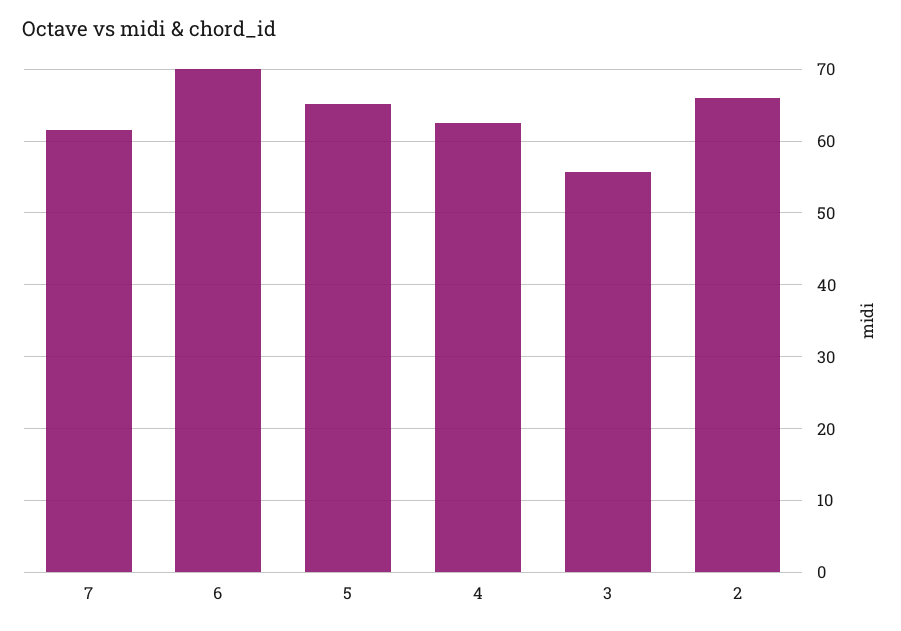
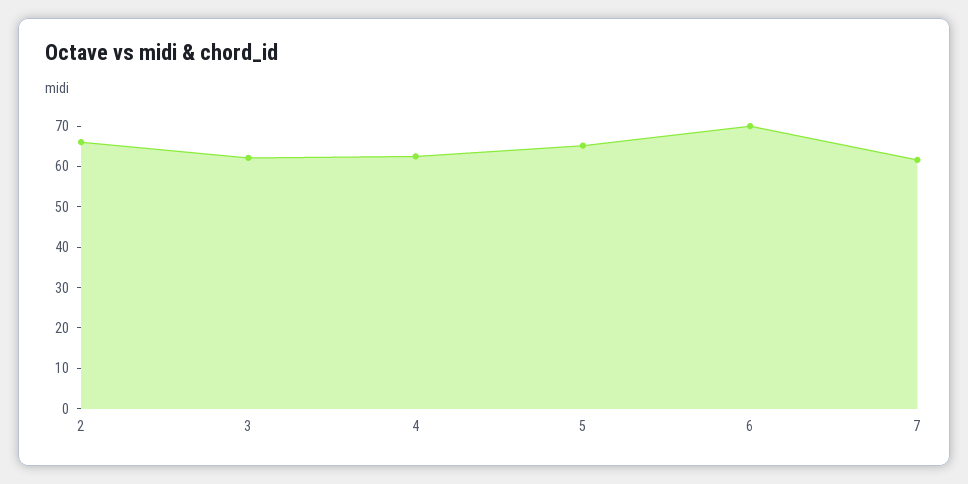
  {
    "7": 62,
    "6": 70,
    "5": 65,
    "4": 63,
-   "3": 56,
+   "3": 62,
    "2": 66
  }

